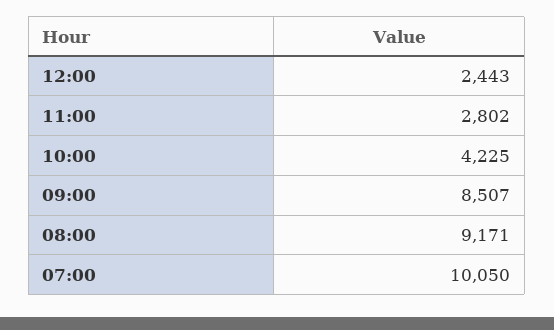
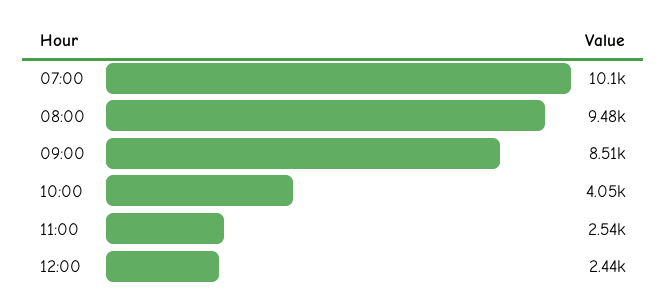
  {
    "12:00": 2443,
-   "11:00": 2802,
+   "11:00": 2540,
-   "10:00": 4225,
+   "10:00": 4050,
    "09:00": 8507,
-   "08:00": 9171,
+   "08:00": 9480,
    "07:00": 10050
  }

